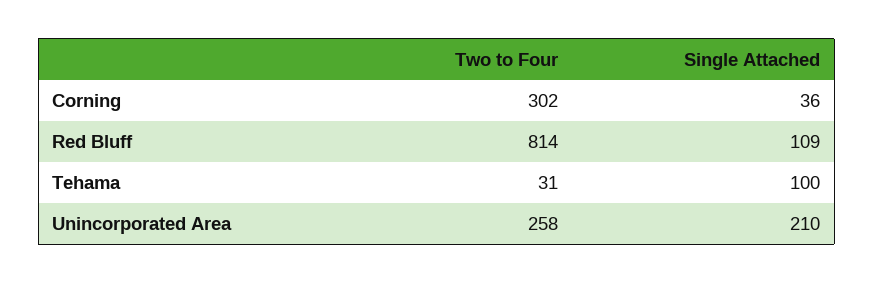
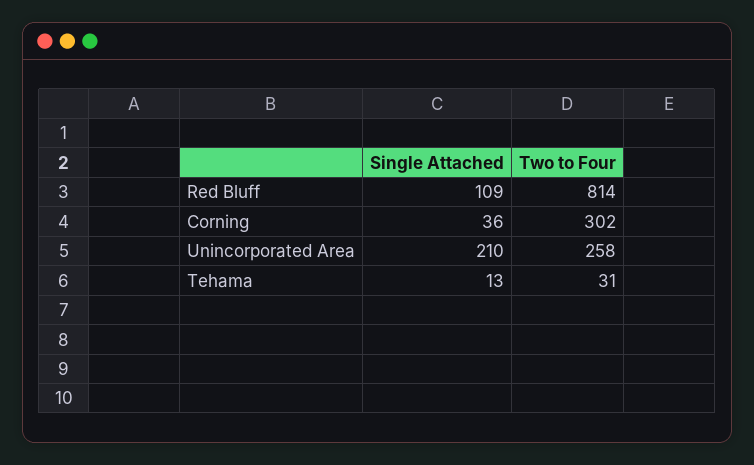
  {
    "Two to Four": {
      "Corning": 302,
      "Red Bluff": 814,
      "Tehama": 31,
      "Unincorporated Area": 258
    },
    "Single Attached": {
      "Corning": 36,
      "Red Bluff": 109,
-     "Tehama": 100,
+     "Tehama": 13,
      "Unincorporated Area": 210
    }
  }

